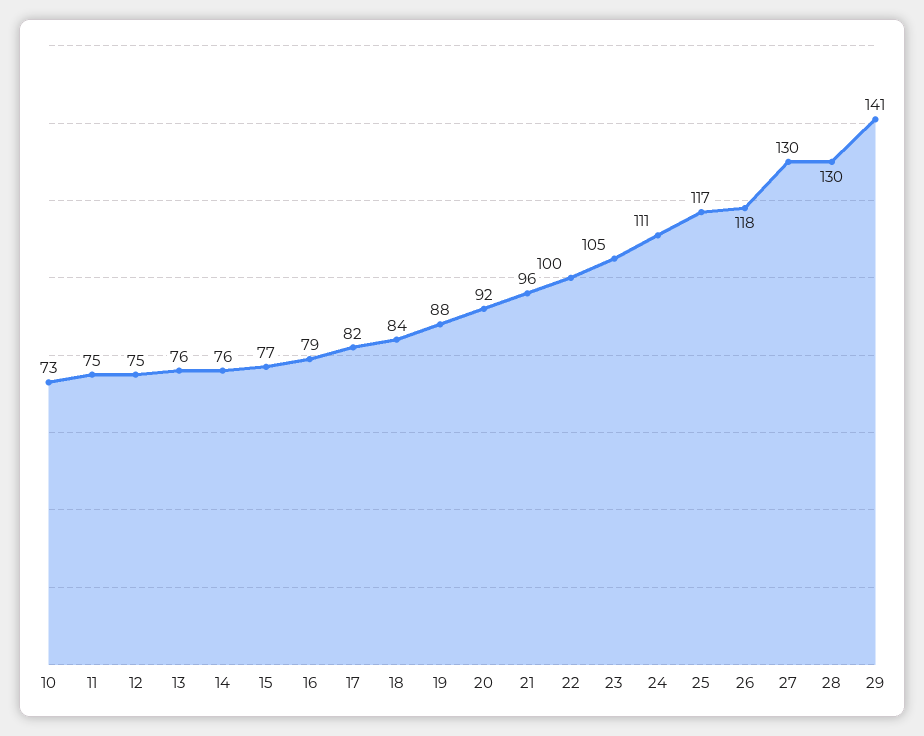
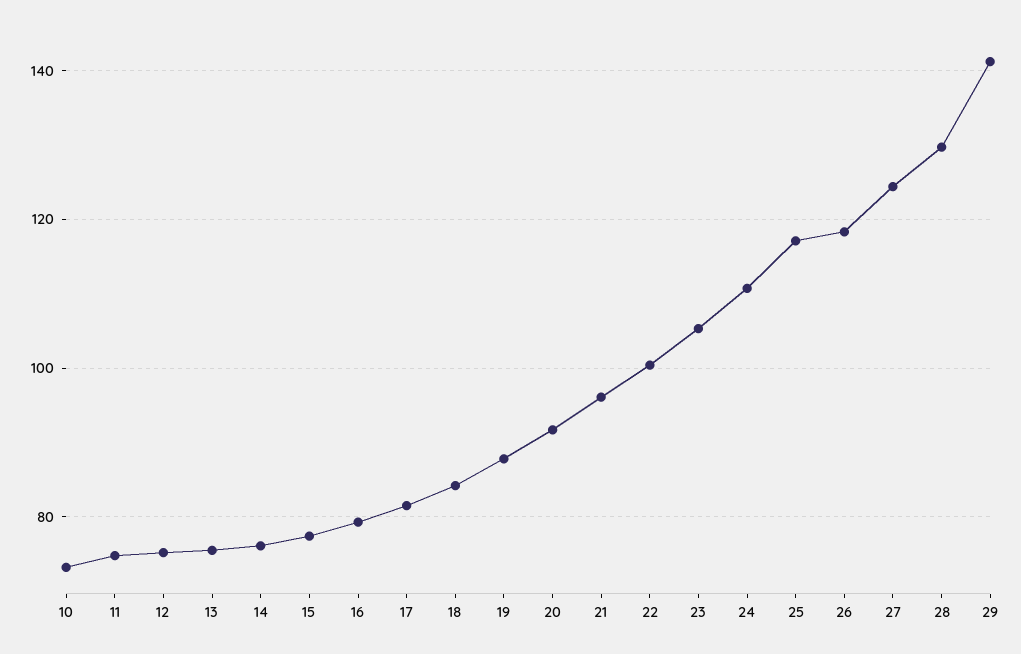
  {
    "10": 73,
    "11": 75,
    "12": 75,
    "13": 76,
    "14": 76,
    "15": 77,
    "16": 79,
    "17": 82,
    "18": 84,
    "19": 88,
    "20": 92,
    "21": 96,
    "22": 100,
    "23": 105,
    "24": 111,
    "25": 117,
    "26": 118,
-   "27": 130,
+   "27": 124,
    "28": 130,
    "29": 141
  }

